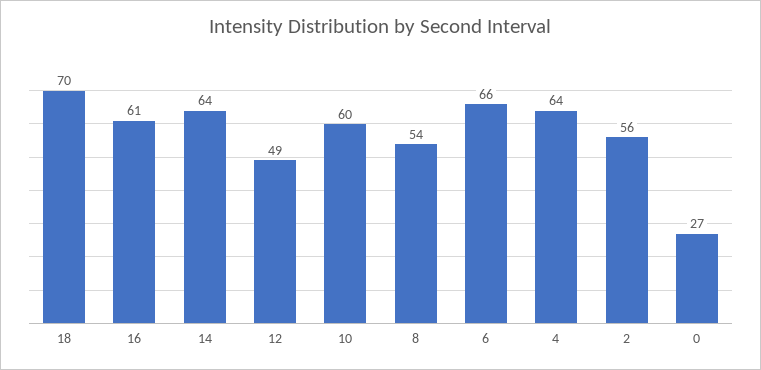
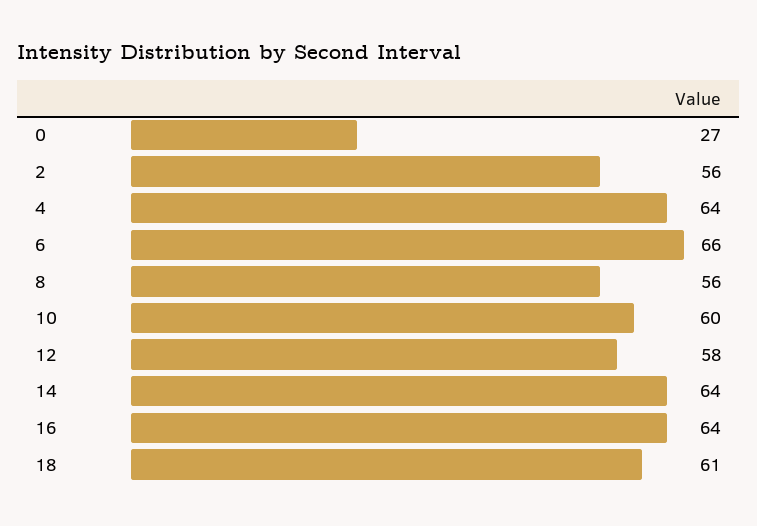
  {
-   "18": 70,
+   "18": 61,
-   "16": 61,
+   "16": 64,
    "14": 64,
-   "12": 49,
+   "12": 58,
    "10": 60,
-   "8": 54,
+   "8": 56,
    "6": 66,
    "4": 64,
    "2": 56,
    "0": 27
  }

